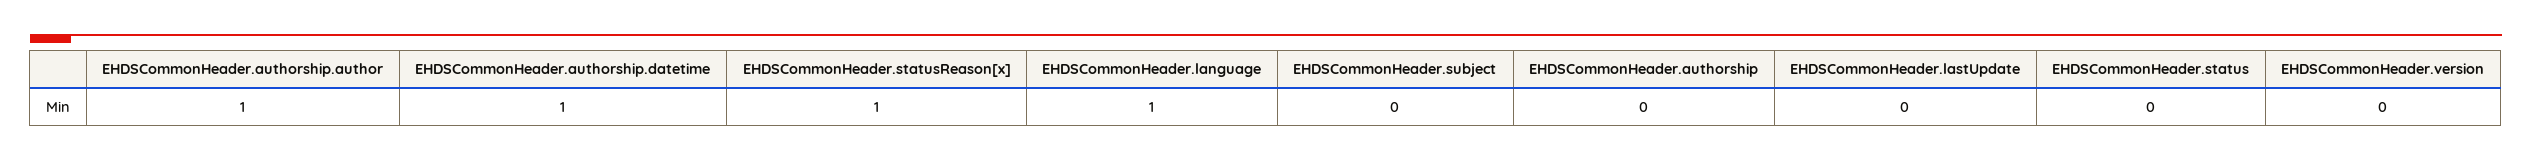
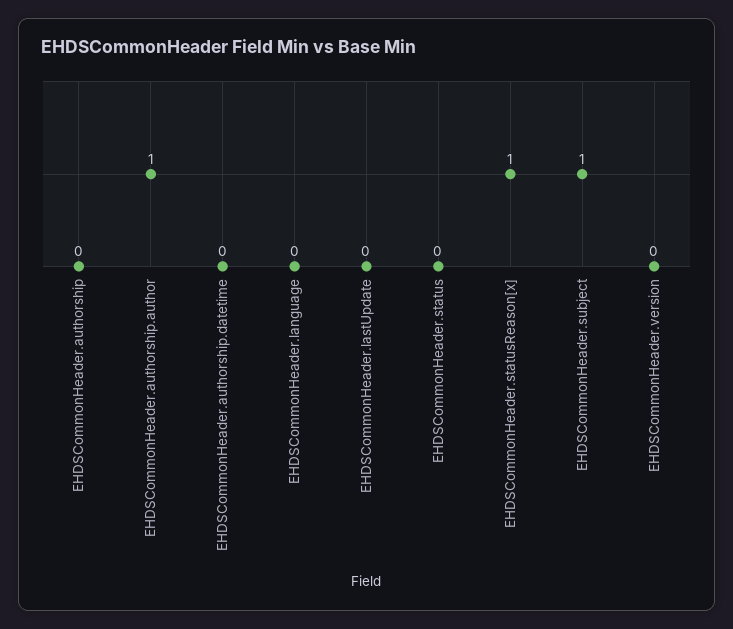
  {
    "EHDSCommonHeader.authorship.author": 1,
-   "EHDSCommonHeader.authorship.datetime": 1,
+   "EHDSCommonHeader.authorship.datetime": 0,
    "EHDSCommonHeader.statusReason[x]": 1,
-   "EHDSCommonHeader.language": 1,
+   "EHDSCommonHeader.language": 0,
-   "EHDSCommonHeader.subject": 0,
+   "EHDSCommonHeader.subject": 1,
    "EHDSCommonHeader.authorship": 0,
    "EHDSCommonHeader.lastUpdate": 0,
    "EHDSCommonHeader.status": 0,
    "EHDSCommonHeader.version": 0
  }

